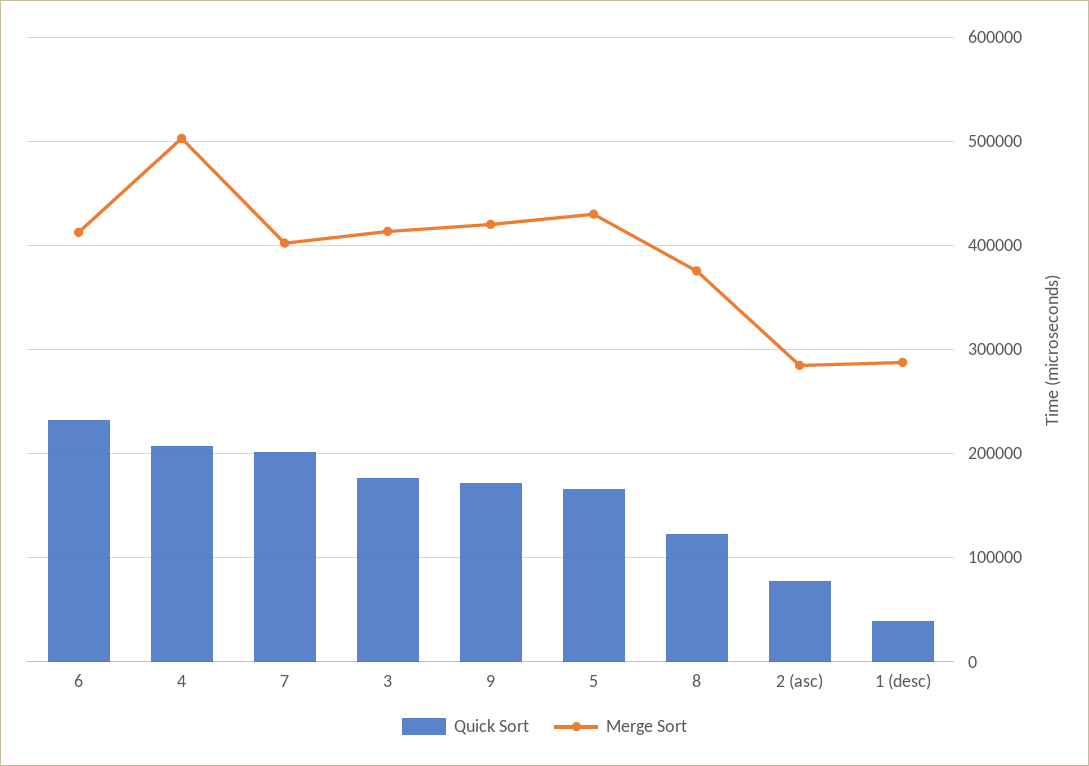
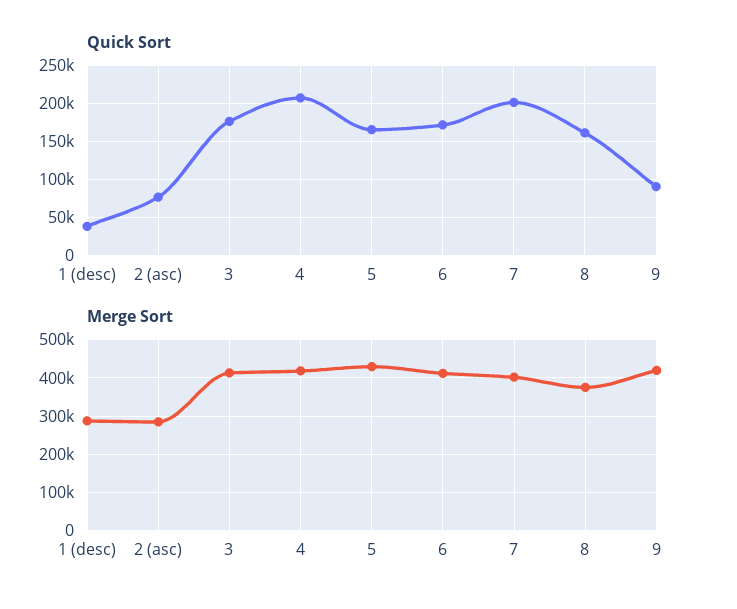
  {
    "Quick Sort": {
-     "6": 230000,
+     "6": 170000,
      "4": 210000,
      "7": 200000,
      "3": 180000,
-     "9": 170000,
+     "9": 90000,
      "5": 170000,
-     "8": 120000,
+     "8": 160000,
      "2 (asc)": 80000,
      "1 (desc)": 40000
    },
    "Merge Sort": {
      "6": 410000,
-     "4": 500000,
+     "4": 420000,
      "7": 400000,
      "3": 410000,
      "9": 420000,
      "5": 430000,
      "8": 380000,
      "2 (asc)": 280000,
      "1 (desc)": 290000
    }
  }

